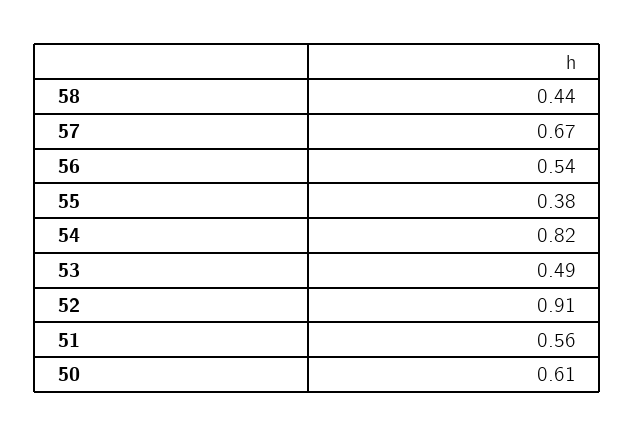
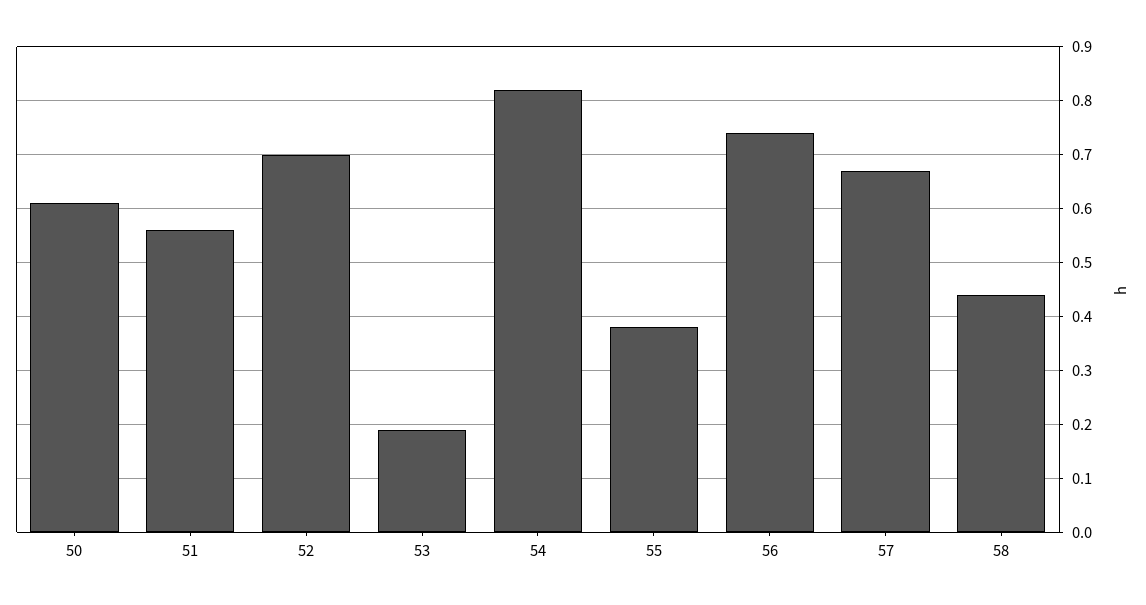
  {
    "58": 0.44,
    "57": 0.67,
-   "56": 0.54,
+   "56": 0.75,
    "55": 0.38,
    "54": 0.82,
-   "53": 0.49,
+   "53": 0.2,
-   "52": 0.91,
+   "52": 0.7,
    "51": 0.56,
    "50": 0.61
  }

